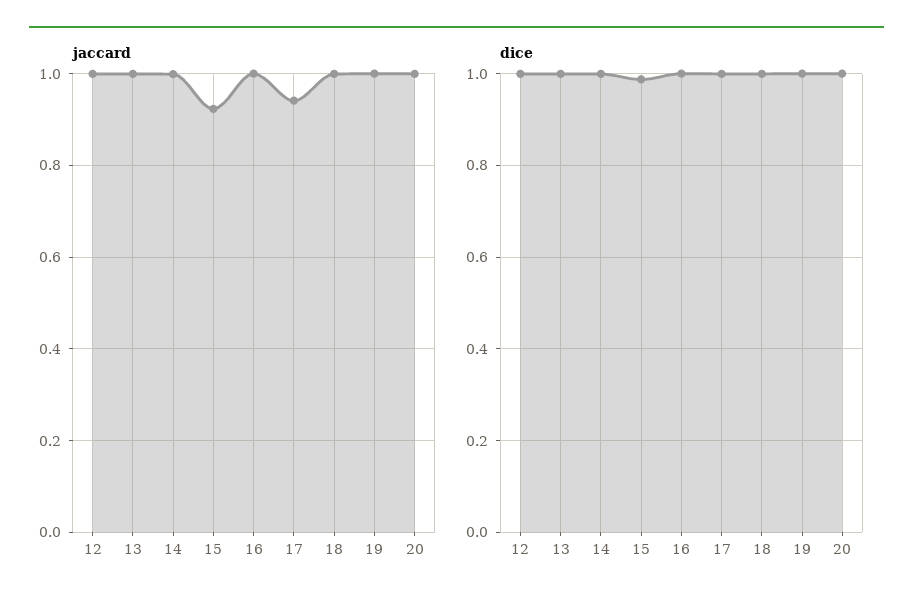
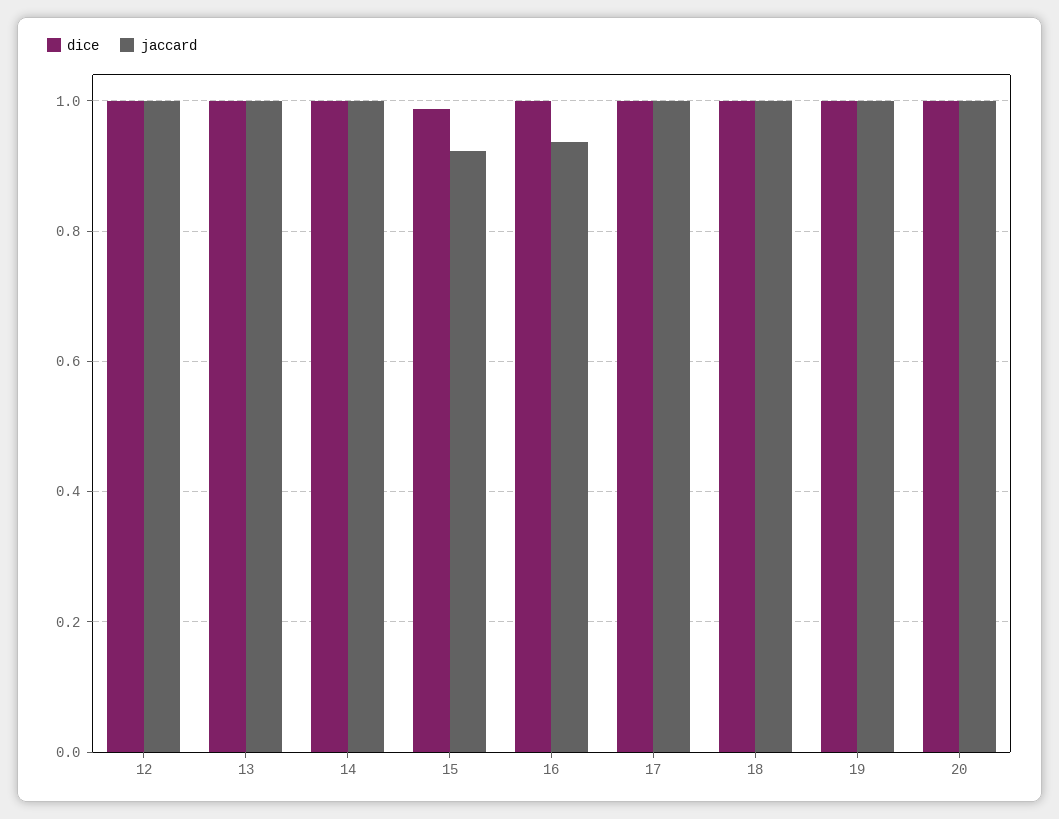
  {
    "jaccard": {
      "12": 1,
      "13": 1,
      "14": 1,
      "15": 0.92,
-     "16": 1,
+     "16": 0.94,
-     "17": 0.94,
+     "17": 1,
      "18": 1,
      "19": 1,
      "20": 1
    },
    "dice": {
      "12": 1,
      "13": 1,
      "14": 1,
      "15": 0.98,
      "16": 1,
      "17": 1,
      "18": 1,
      "19": 1,
      "20": 1
    }
  }

